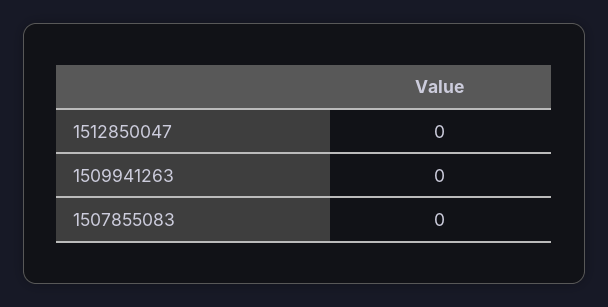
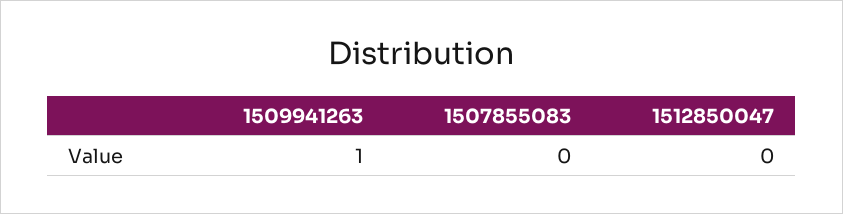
  {
    "1512850047": 0,
-   "1509941263": 0,
+   "1509941263": 1,
    "1507855083": 0
  }

